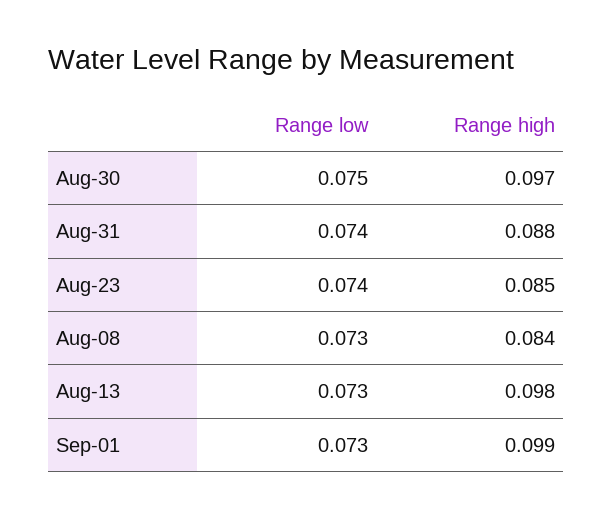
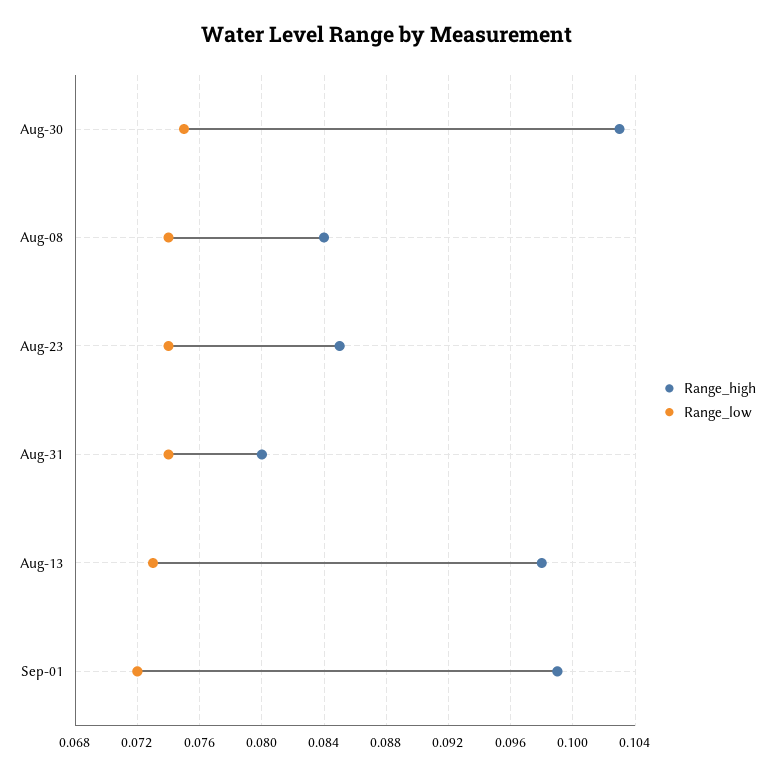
  {
    "Range low": {
      "Aug-30": 0.075,
      "Aug-31": 0.074,
      "Aug-23": 0.074,
-     "Aug-08": 0.073,
+     "Aug-08": 0.074,
      "Aug-13": 0.073,
-     "Sep-01": 0.073
+     "Sep-01": 0.072
    },
    "Range high": {
-     "Aug-30": 0.097,
+     "Aug-30": 0.103,
-     "Aug-31": 0.088,
+     "Aug-31": 0.08,
      "Aug-23": 0.085,
      "Aug-08": 0.084,
      "Aug-13": 0.098,
      "Sep-01": 0.099
    }
  }

